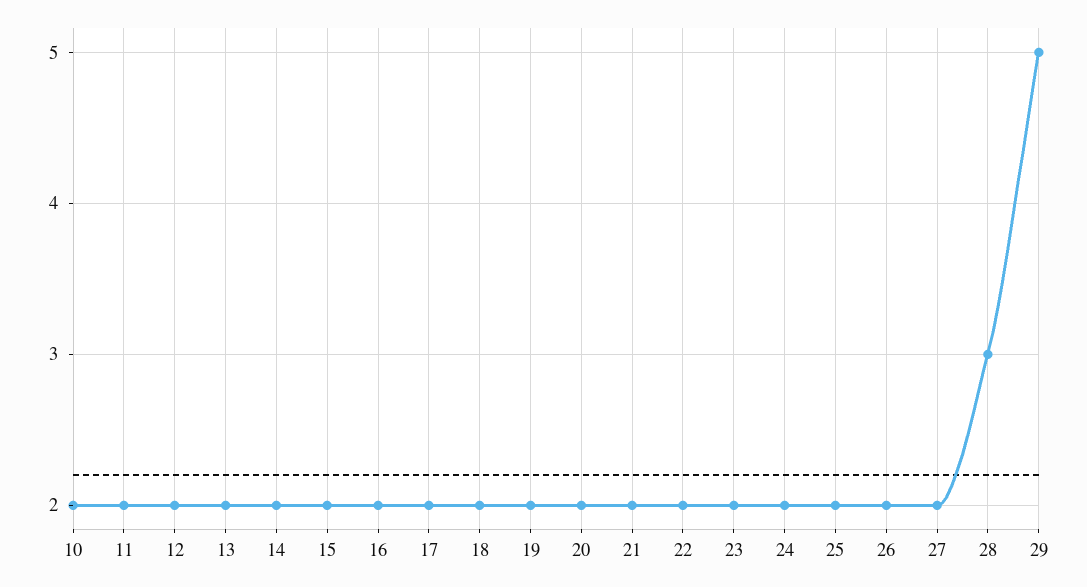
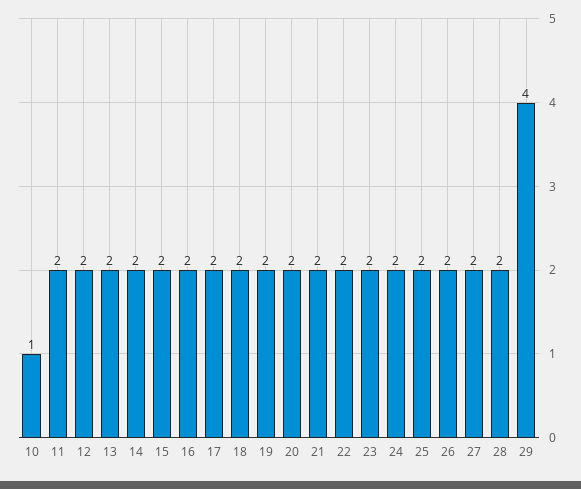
  {
-   "10": 2,
+   "10": 1,
    "11": 2,
    "12": 2,
    "13": 2,
    "14": 2,
    "15": 2,
    "16": 2,
    "17": 2,
    "18": 2,
    "19": 2,
    "20": 2,
    "21": 2,
    "22": 2,
    "23": 2,
    "24": 2,
    "25": 2,
    "26": 2,
    "27": 2,
-   "28": 3,
+   "28": 2,
-   "29": 5
+   "29": 4
  }

